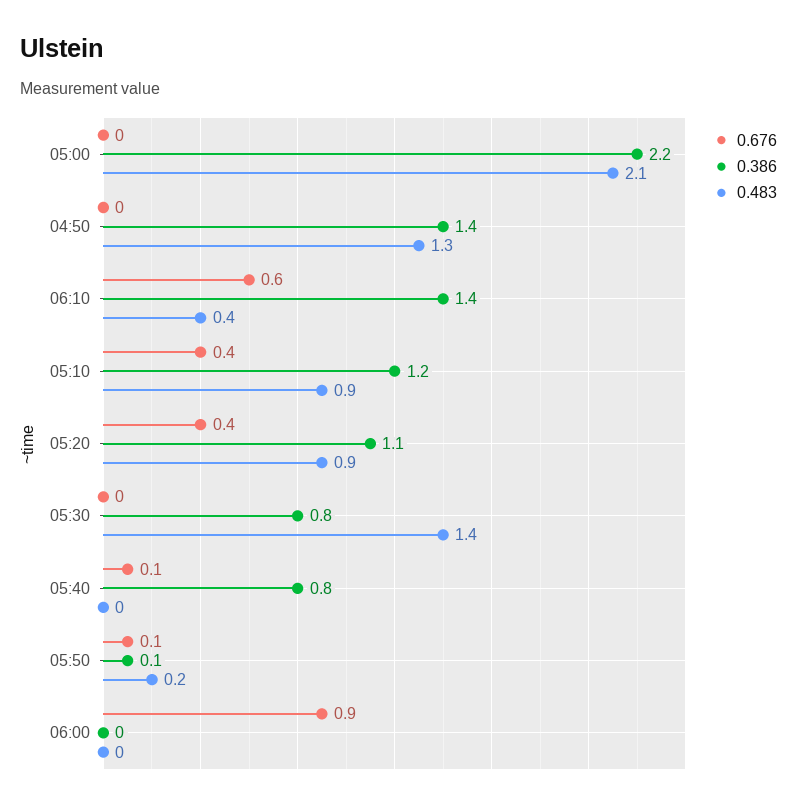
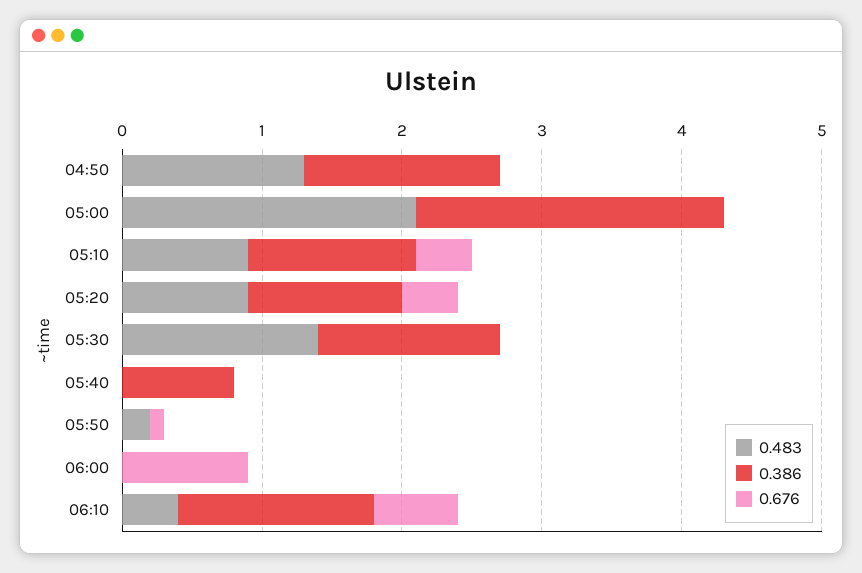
  {
    "0.676": {
      "05:00": 0,
      "04:50": 0,
      "06:10": 0.6,
      "05:10": 0.4,
      "05:20": 0.4,
      "05:30": 0,
-     "05:40": 0.1,
+     "05:40": 0,
      "05:50": 0.1,
      "06:00": 0.9
    },
    "0.386": {
      "05:00": 2.2,
      "04:50": 1.4,
      "06:10": 1.4,
      "05:10": 1.2,
      "05:20": 1.1,
-     "05:30": 0.8,
+     "05:30": 1.3,
      "05:40": 0.8,
-     "05:50": 0.1,
+     "05:50": 0,
      "06:00": 0
    },
    "0.483": {
      "05:00": 2.1,
      "04:50": 1.3,
      "06:10": 0.4,
      "05:10": 0.9,
      "05:20": 0.9,
      "05:30": 1.4,
      "05:40": 0,
      "05:50": 0.2,
      "06:00": 0
    }
  }

